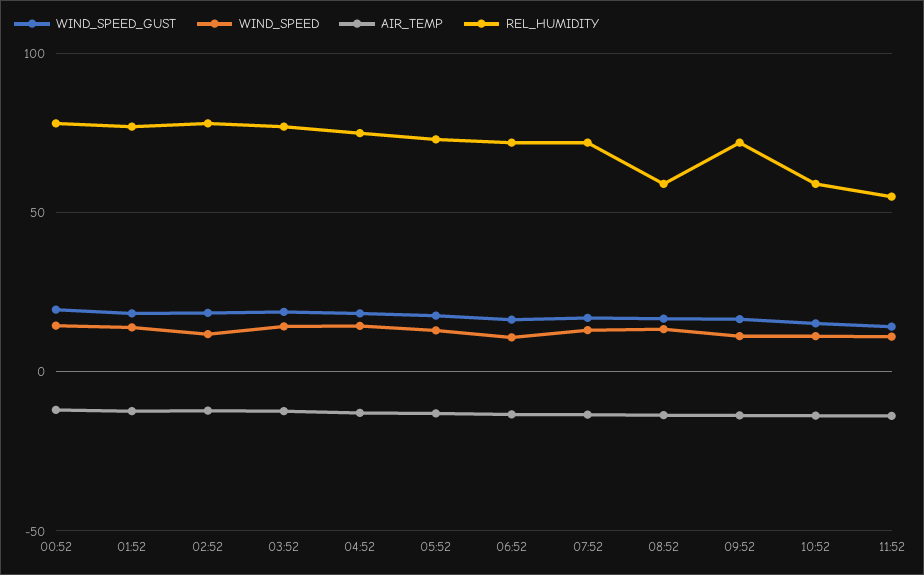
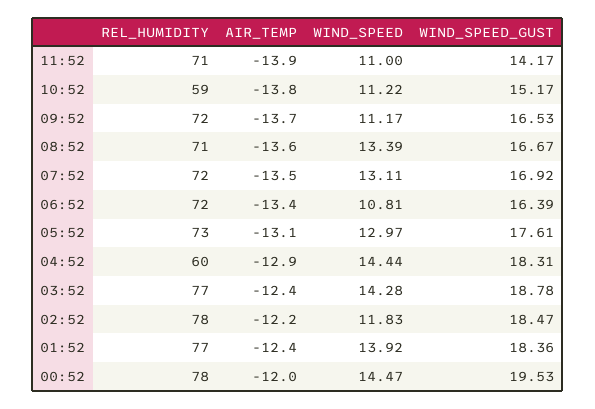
  {
    "WIND_SPEED_GUST": {
      "00:52": 19.53,
      "01:52": 18.36,
      "02:52": 18.47,
      "03:52": 18.78,
      "04:52": 18.31,
      "05:52": 17.61,
      "06:52": 16.39,
      "07:52": 16.92,
      "08:52": 16.67,
      "09:52": 16.53,
      "10:52": 15.17,
      "11:52": 14.17
    },
    "WIND_SPEED": {
      "00:52": 14.47,
      "01:52": 13.92,
      "02:52": 11.83,
      "03:52": 14.28,
      "04:52": 14.44,
      "05:52": 12.97,
      "06:52": 10.81,
      "07:52": 13.11,
      "08:52": 13.39,
      "09:52": 11.17,
      "10:52": 11.22,
      "11:52": 11
    },
    "AIR_TEMP": {
      "00:52": -12,
      "01:52": -12.4,
      "02:52": -12.2,
      "03:52": -12.4,
      "04:52": -12.9,
      "05:52": -13.1,
      "06:52": -13.4,
      "07:52": -13.5,
      "08:52": -13.6,
      "09:52": -13.7,
      "10:52": -13.8,
      "11:52": -13.9
    },
    "REL_HUMIDITY": {
      "00:52": 78,
      "01:52": 77,
      "02:52": 78,
      "03:52": 77,
-     "04:52": 75,
+     "04:52": 60,
      "05:52": 73,
      "06:52": 72,
      "07:52": 72,
-     "08:52": 60,
+     "08:52": 71,
      "09:52": 72,
      "10:52": 59,
-     "11:52": 55
+     "11:52": 71
    }
  }

